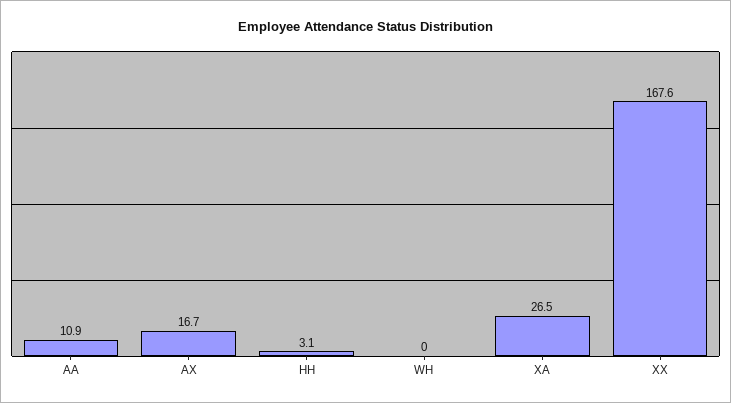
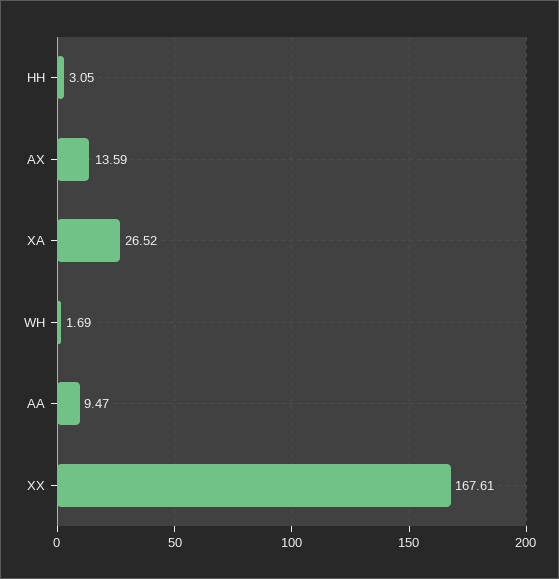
  {
-   "AA": 10.9,
+   "AA": 9.47,
-   "AX": 16.7,
+   "AX": 13.59,
    "HH": 3.05,
-   "WH": 0,
+   "WH": 1.69,
    "XA": 26.52,
    "XX": 167.61
  }

